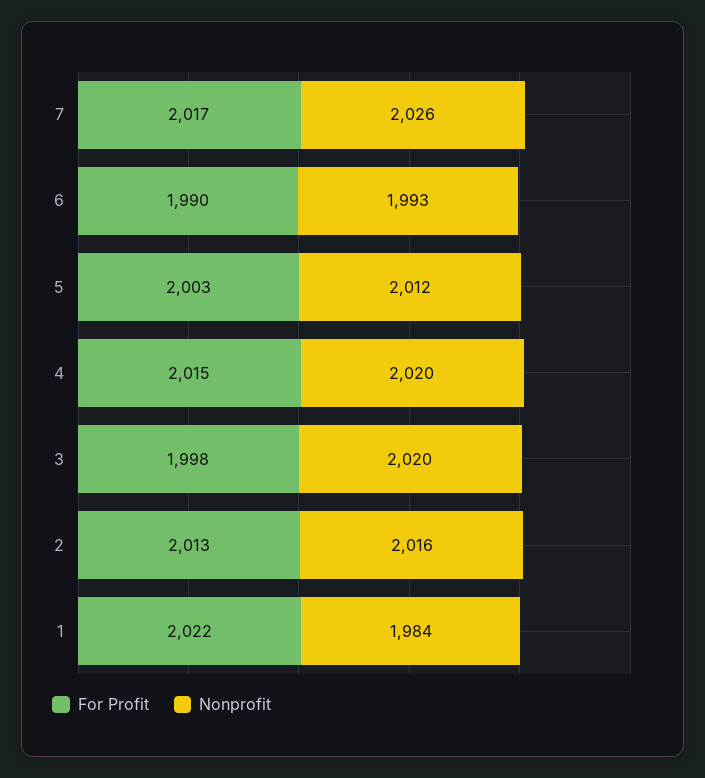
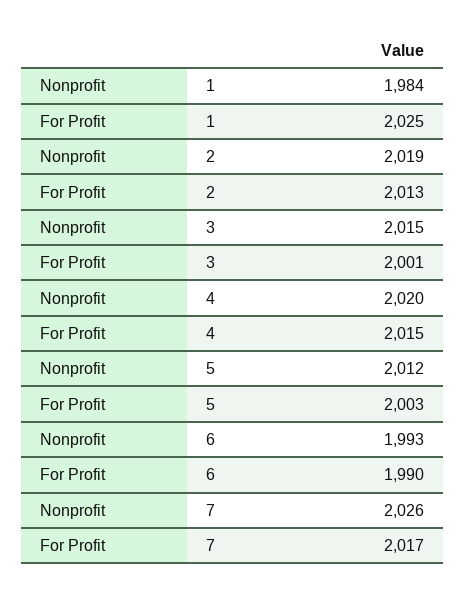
  {
    "For Profit": {
      "7": 2017,
      "6": 1990,
      "5": 2003,
      "4": 2015,
-     "3": 1998,
+     "3": 2001,
      "2": 2013,
-     "1": 2022
+     "1": 2025
    },
    "Nonprofit": {
      "7": 2026,
      "6": 1993,
      "5": 2012,
      "4": 2020,
-     "3": 2020,
+     "3": 2015,
-     "2": 2016,
+     "2": 2019,
      "1": 1984
    }
  }

